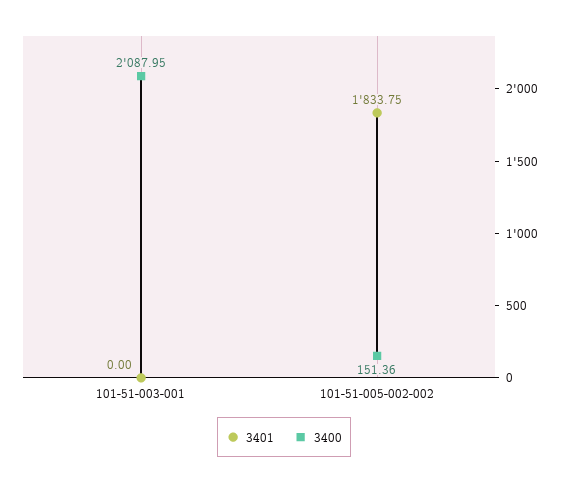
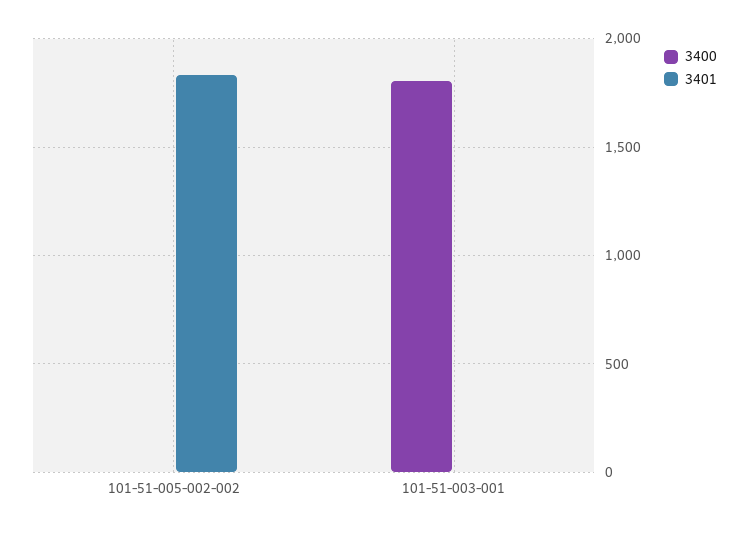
  {
    "3401": {
      "101-51-003-001": 0,
      "101-51-005-002-002": 1833.75
    },
    "3400": {
-     "101-51-003-001": 2087.95,
+     "101-51-003-001": 1800,
-     "101-51-005-002-002": 151.36
+     "101-51-005-002-002": 0
    }
  }

